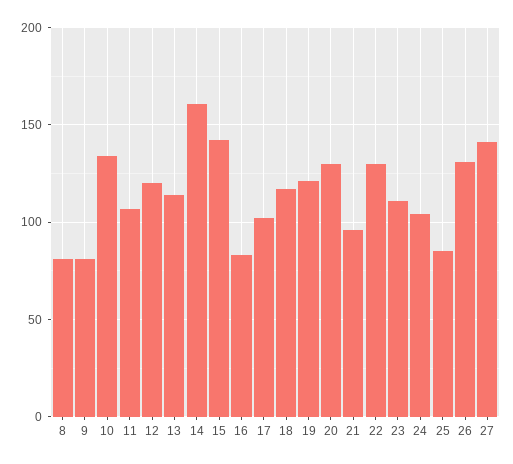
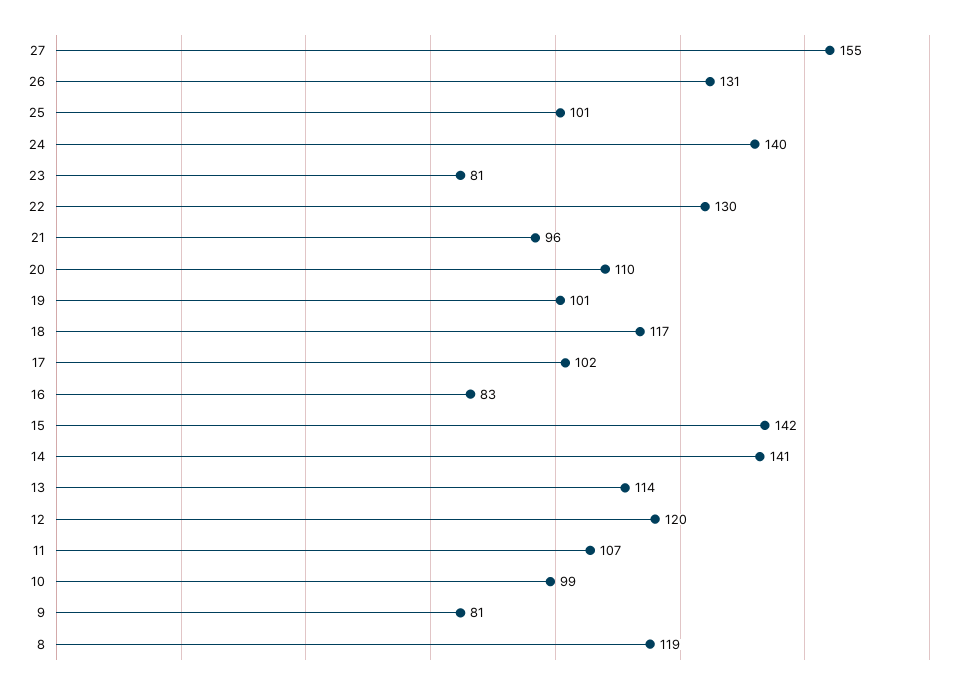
  {
-   "8": 80,
+   "8": 119,
    "9": 81,
-   "10": 135,
+   "10": 99,
    "11": 107,
    "12": 120,
    "13": 114,
-   "14": 160,
+   "14": 141,
    "15": 142,
    "16": 83,
    "17": 102,
    "18": 117,
-   "19": 120,
+   "19": 101,
-   "20": 130,
+   "20": 110,
    "21": 96,
    "22": 130,
-   "23": 110,
+   "23": 81,
-   "24": 105,
+   "24": 140,
-   "25": 85,
+   "25": 101,
    "26": 131,
-   "27": 140
+   "27": 155
  }

